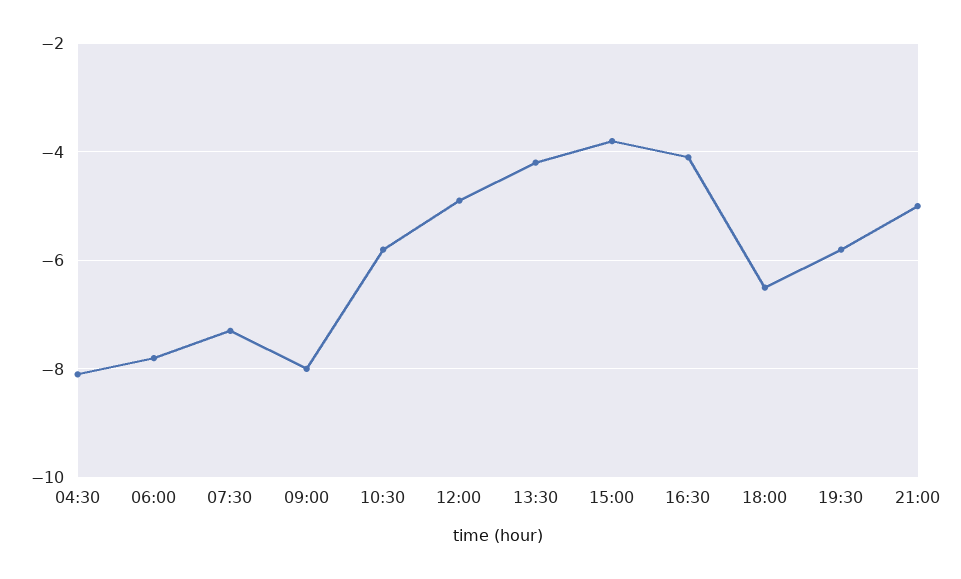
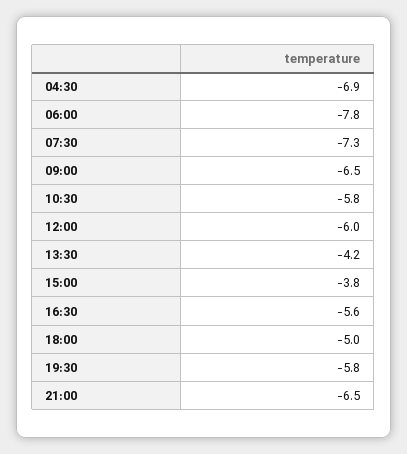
  {
-   "04:30": -8,
+   "04:30": -6.9,
    "06:00": -7.8,
    "07:30": -7.3,
-   "09:00": -8,
+   "09:00": -6.5,
    "10:30": -5.8,
-   "12:00": -5,
+   "12:00": -6,
    "13:30": -4.2,
    "15:00": -3.8,
-   "16:30": -4,
+   "16:30": -5.6,
-   "18:00": -6.5,
+   "18:00": -5,
    "19:30": -5.8,
-   "21:00": -5
+   "21:00": -6.5
  }

